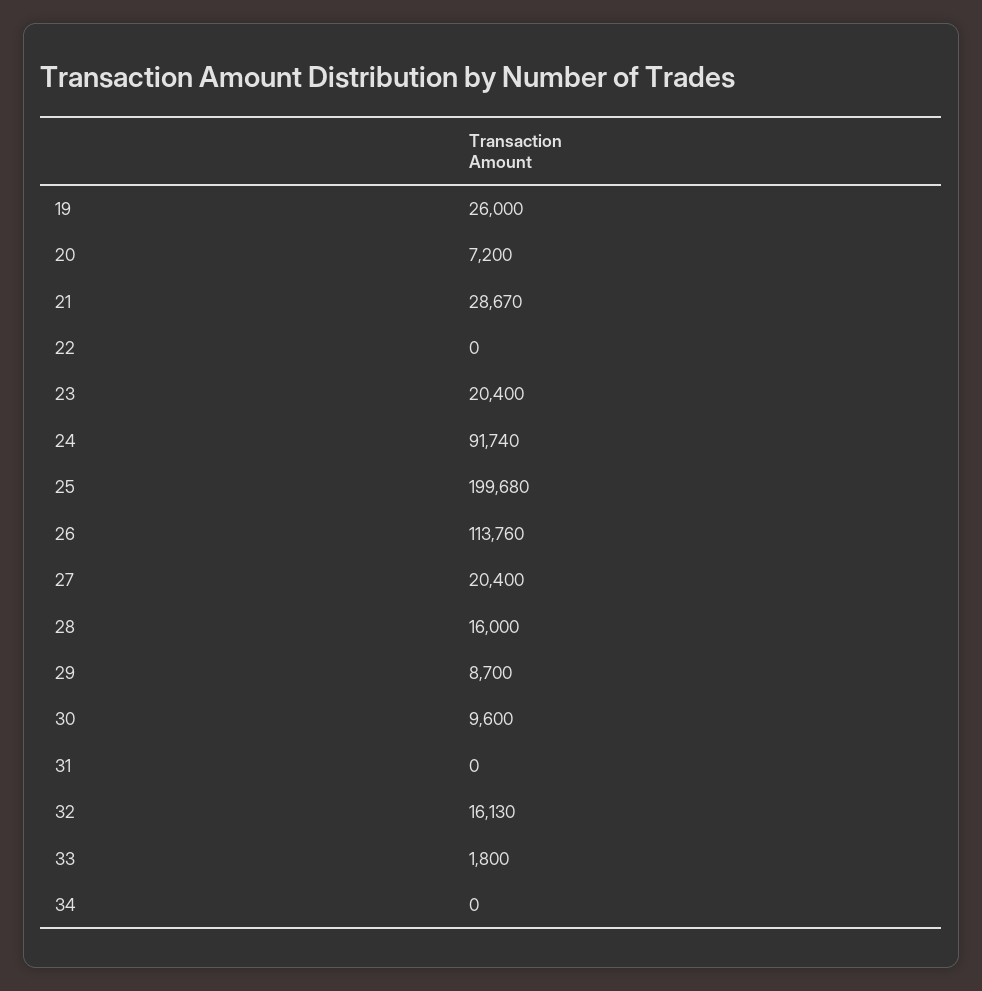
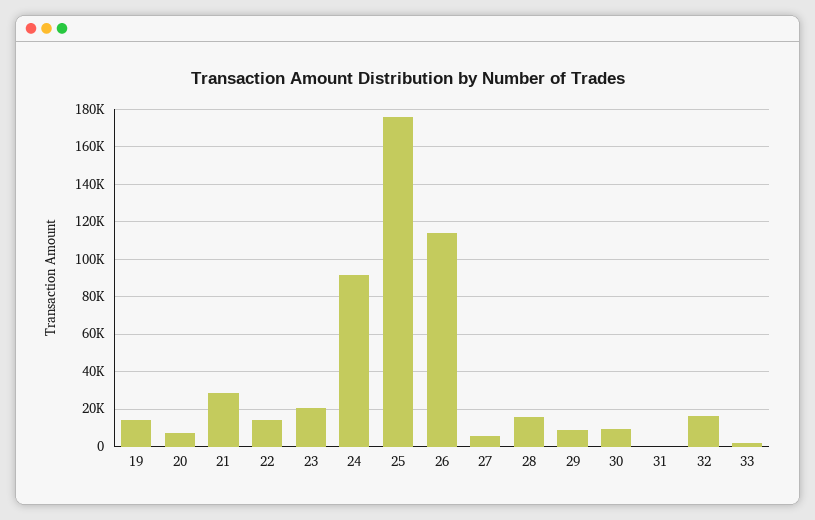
  {
-   "19": 26000,
+   "19": 15000,
    "20": 7200,
    "21": 28670,
-   "22": 0,
+   "22": 15000,
    "23": 20400,
    "24": 91740,
-   "25": 199680,
+   "25": 175000,
    "26": 113760,
-   "27": 20400,
+   "27": 5000,
    "28": 16000,
    "29": 8700,
    "30": 9600,
    "31": 0,
    "32": 16130,
-   "33": 1800,
+   "33": 1800
-   "34": 0
  }

